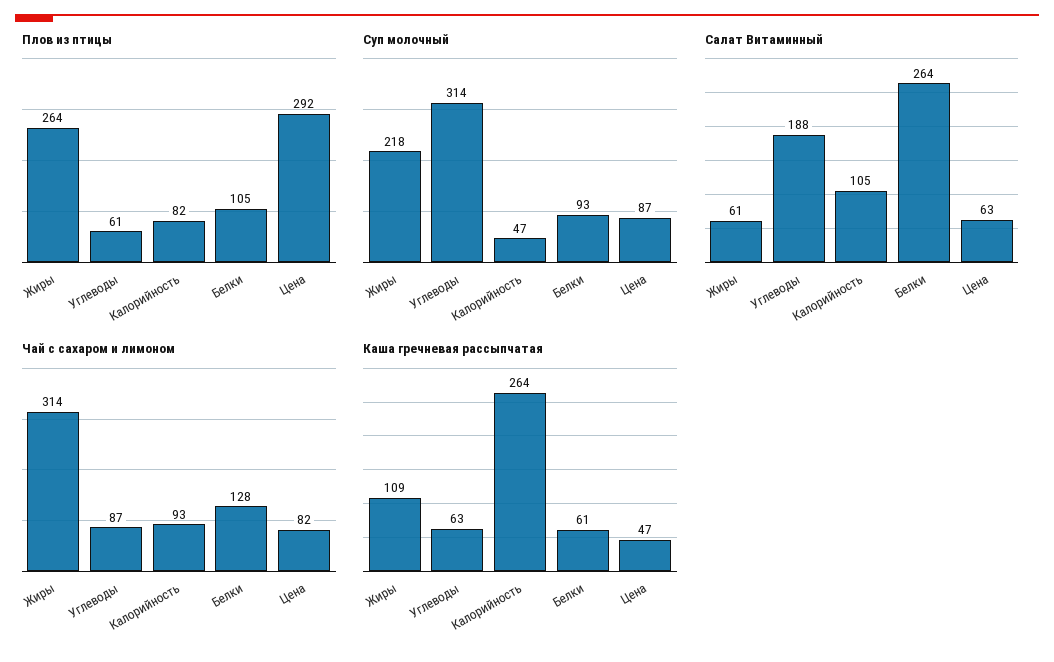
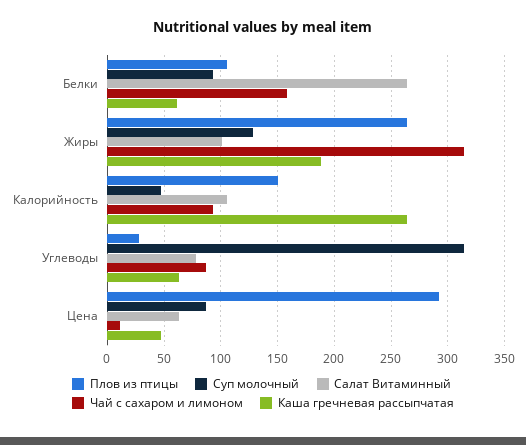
  {
    "Плов из птицы": {
      "Жиры": 264,
-     "Углеводы": 61,
+     "Углеводы": 30,
-     "Калорийность": 82,
+     "Калорийность": 150,
      "Белки": 105,
      "Цена": 292
    },
    "Суп молочный": {
-     "Жиры": 218,
+     "Жиры": 130,
      "Углеводы": 314,
      "Калорийность": 47,
      "Белки": 93,
      "Цена": 87
    },
    "Салат Витаминный": {
-     "Жиры": 61,
+     "Жиры": 100,
-     "Углеводы": 188,
+     "Углеводы": 80,
      "Калорийность": 105,
      "Белки": 264,
      "Цена": 63
    },
    "Чай с сахаром и лимоном": {
      "Жиры": 314,
      "Углеводы": 87,
      "Калорийность": 93,
-     "Белки": 128,
+     "Белки": 160,
-     "Цена": 82
+     "Цена": 10
    },
    "Каша гречневая рассыпчатая": {
-     "Жиры": 109,
+     "Жиры": 190,
      "Углеводы": 63,
      "Калорийность": 264,
      "Белки": 61,
      "Цена": 47
    }
  }

